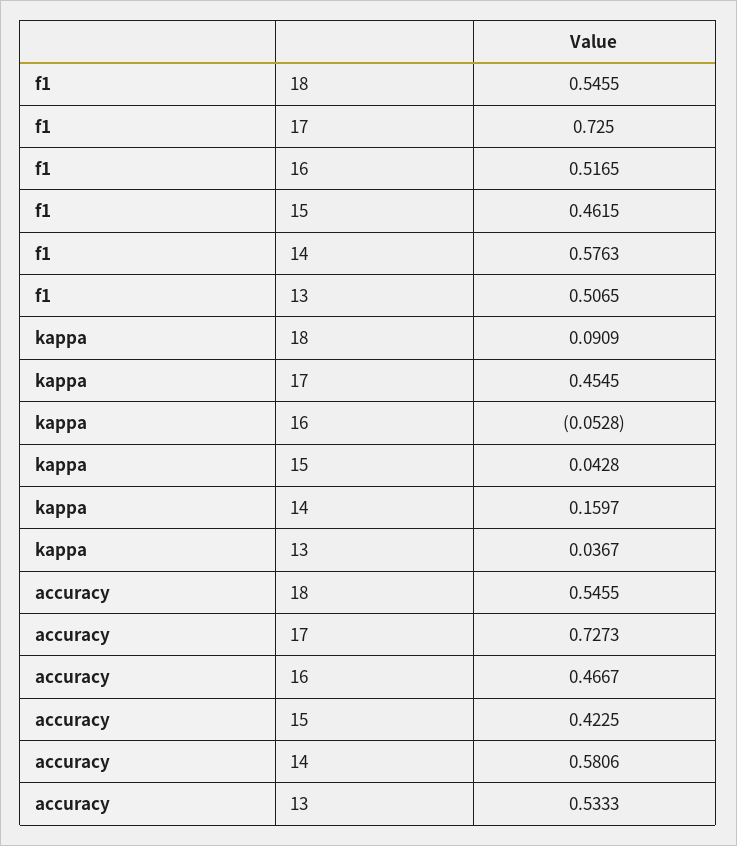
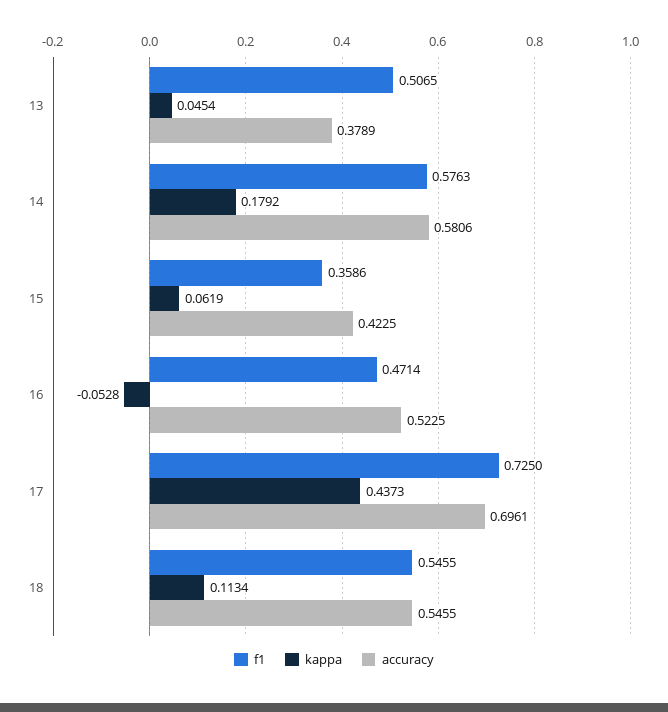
  {
    "f1": {
      "18": 0.5455,
      "17": 0.725,
-     "16": 0.5165,
+     "16": 0.4714,
-     "15": 0.4615,
+     "15": 0.3586,
      "14": 0.5763,
      "13": 0.5065
    },
    "kappa": {
-     "18": 0.0909,
+     "18": 0.1134,
-     "17": 0.4545,
+     "17": 0.4373,
      "16": -0.0528,
-     "15": 0.0428,
+     "15": 0.0619,
-     "14": 0.1597,
+     "14": 0.1792,
-     "13": 0.0367
+     "13": 0.0454
    },
    "accuracy": {
      "18": 0.5455,
-     "17": 0.7273,
+     "17": 0.6961,
-     "16": 0.4667,
+     "16": 0.5225,
      "15": 0.4225,
      "14": 0.5806,
-     "13": 0.5333
+     "13": 0.3789
    }
  }

